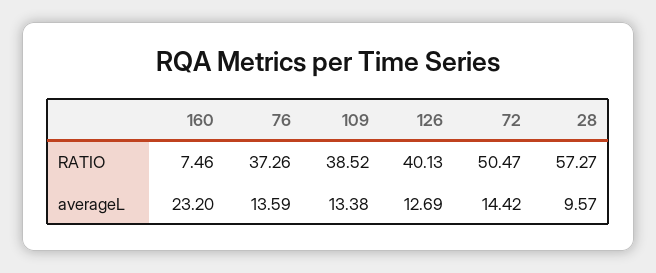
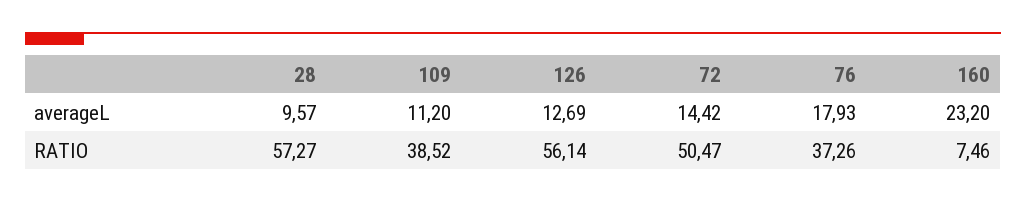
  {
    "160": {
      "RATIO": 7.46,
      "averageL": 23.2
    },
    "76": {
      "RATIO": 37.26,
-     "averageL": 13.59
+     "averageL": 17.93
    },
    "109": {
      "RATIO": 38.52,
-     "averageL": 13.38
+     "averageL": 11.2
    },
    "126": {
-     "RATIO": 40.13,
+     "RATIO": 56.14,
      "averageL": 12.69
    },
    "72": {
      "RATIO": 50.47,
      "averageL": 14.42
    },
    "28": {
      "RATIO": 57.27,
      "averageL": 9.57
    }
  }

